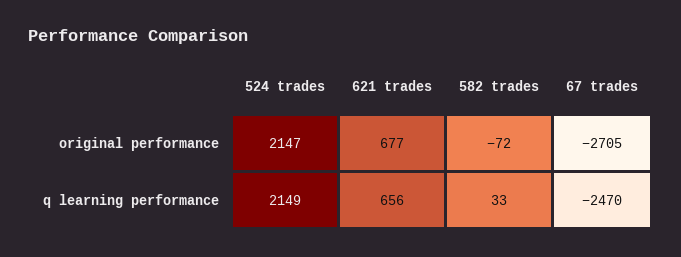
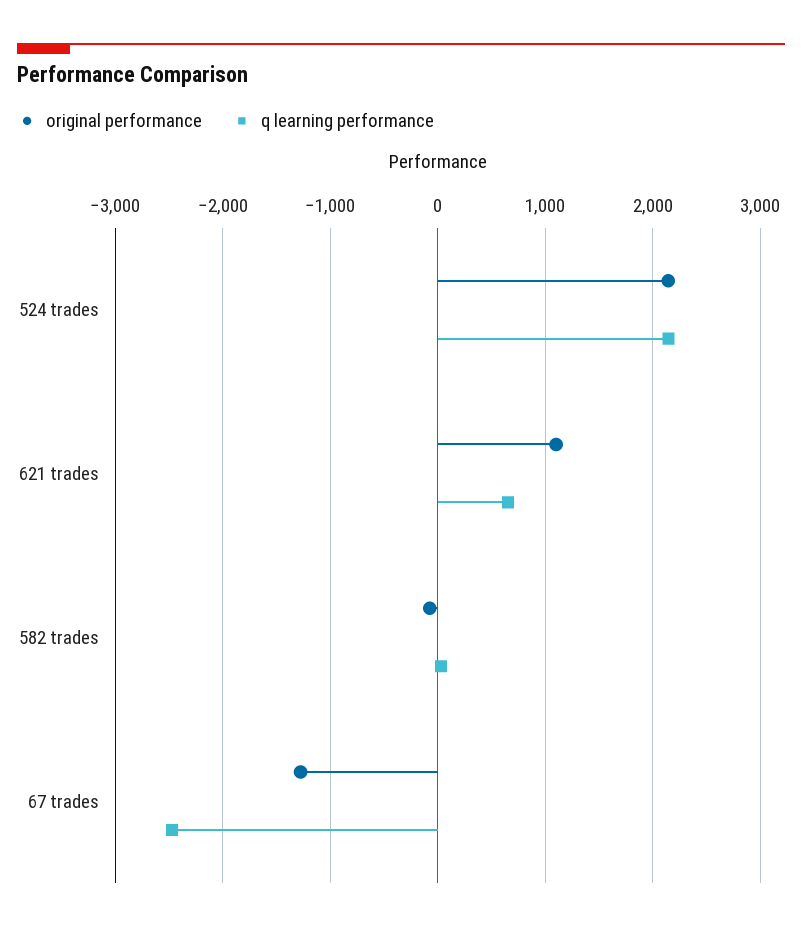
  {
    "original performance": {
      "524 trades": 2147,
-     "621 trades": 677,
+     "621 trades": 1100,
      "582 trades": -72,
-     "67 trades": -2705
+     "67 trades": -1300
    },
    "q learning performance": {
      "524 trades": 2149,
      "621 trades": 656,
      "582 trades": 33,
      "67 trades": -2470
    }
  }

